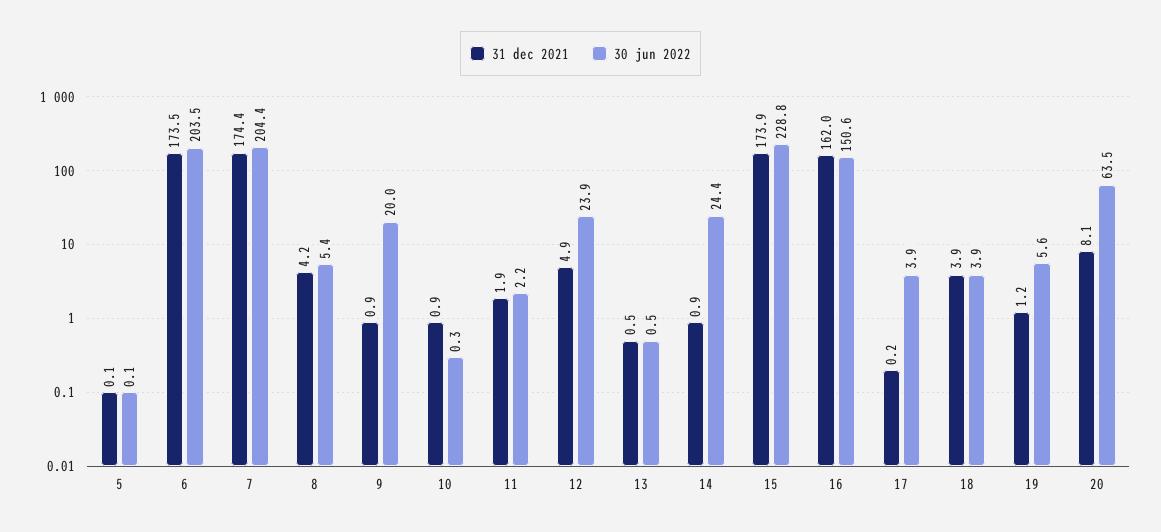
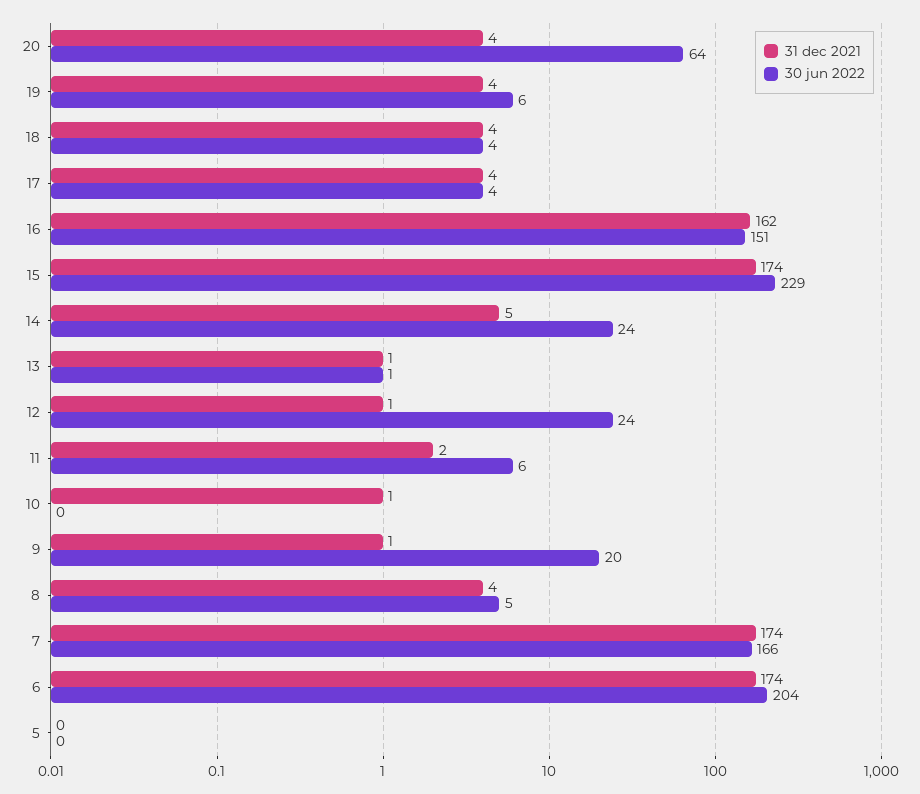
  {
    "31 dec 2021": {
      "5": 0.1,
      "6": 173.5,
      "7": 174.4,
      "8": 4.2,
      "9": 0.9,
      "10": 0.9,
      "11": 1.9,
-     "12": 4.9,
+     "12": 1,
      "13": 0.5,
-     "14": 0.9,
+     "14": 5,
      "15": 173.9,
      "16": 162,
-     "17": 0.2,
+     "17": 4,
      "18": 3.9,
-     "19": 1.2,
+     "19": 4,
-     "20": 8.1
+     "20": 4
    },
    "30 jun 2022": {
      "5": 0.1,
      "6": 203.5,
-     "7": 204.4,
+     "7": 166,
      "8": 5.4,
      "9": 20,
      "10": 0.3,
-     "11": 2.2,
+     "11": 6,
      "12": 23.9,
      "13": 0.5,
      "14": 24.4,
      "15": 228.8,
      "16": 150.6,
      "17": 3.9,
      "18": 3.9,
      "19": 5.6,
      "20": 63.5
    }
  }

